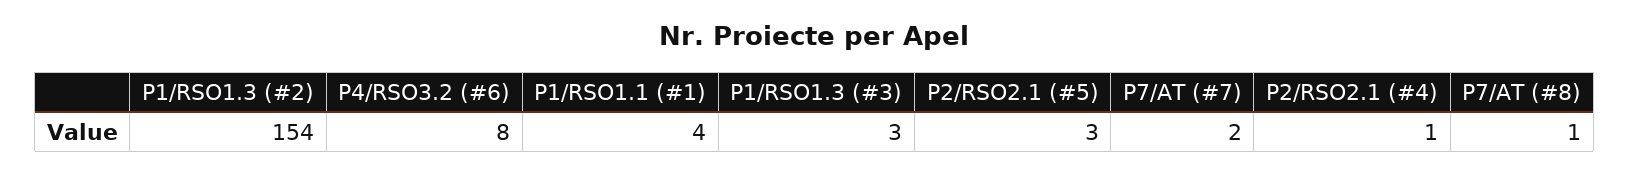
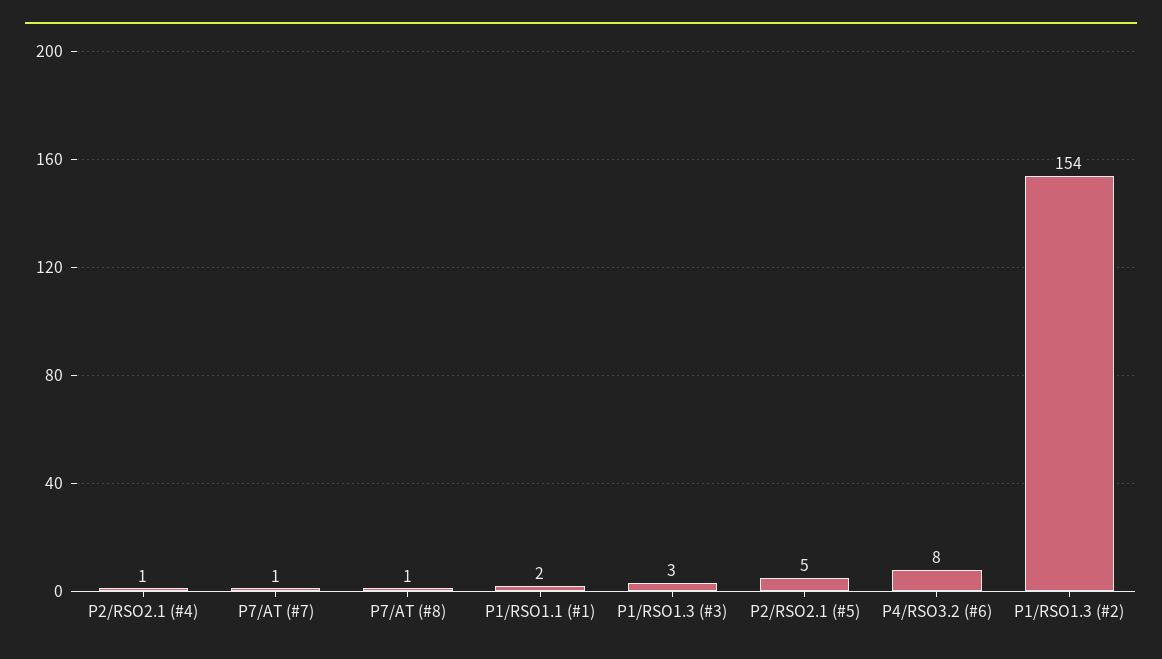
  {
    "P1/RSO1.3 (#2)": 154,
    "P4/RSO3.2 (#6)": 8,
-   "P1/RSO1.1 (#1)": 4,
+   "P1/RSO1.1 (#1)": 2,
    "P1/RSO1.3 (#3)": 3,
-   "P2/RSO2.1 (#5)": 3,
+   "P2/RSO2.1 (#5)": 5,
-   "P7/AT (#7)": 2,
+   "P7/AT (#7)": 1,
    "P2/RSO2.1 (#4)": 1,
    "P7/AT (#8)": 1
  }

